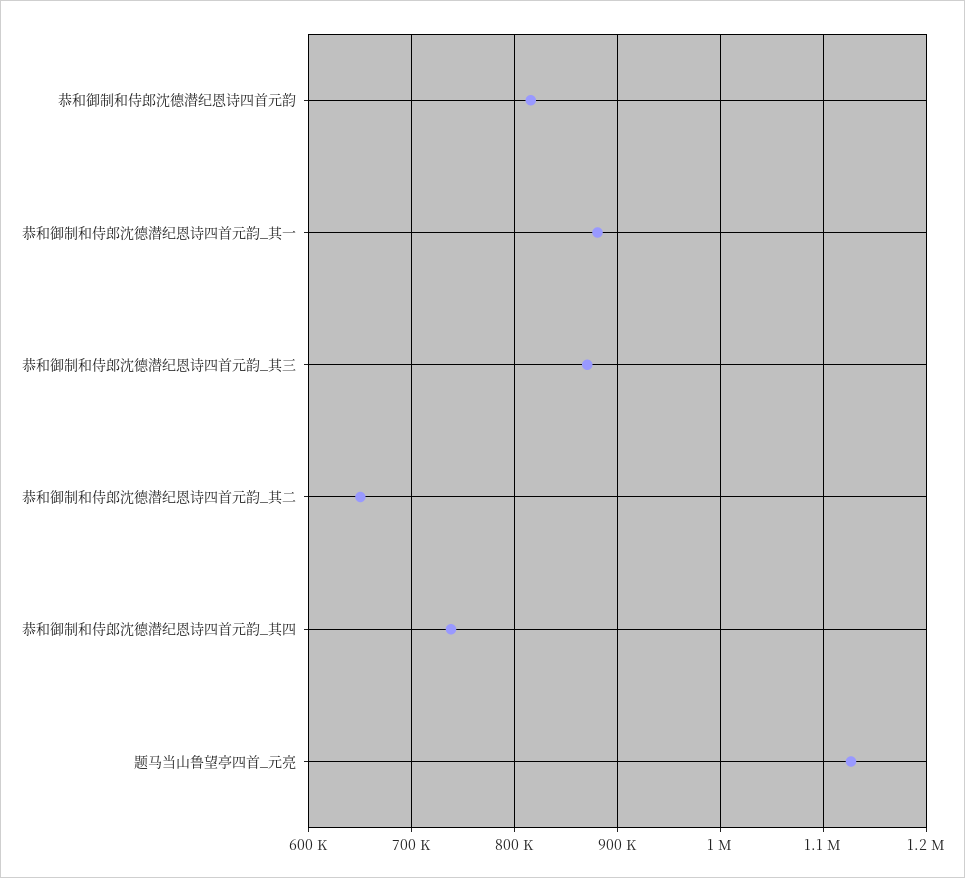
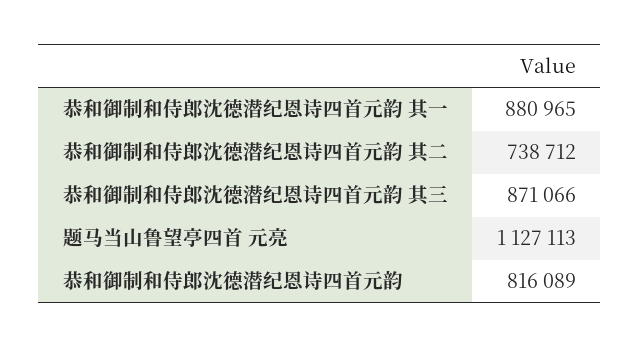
  {
    "恭和御制和侍郎沈德潜纪恩诗四首元韵": 816089,
    "恭和御制和侍郎沈德潜纪恩诗四首元韵_其一": 880965,
    "恭和御制和侍郎沈德潜纪恩诗四首元韵_其三": 871066,
-   "恭和御制和侍郎沈德潜纪恩诗四首元韵_其二": 650000,
+   "恭和御制和侍郎沈德潜纪恩诗四首元韵_其二": 738712,
-   "恭和御制和侍郎沈德潜纪恩诗四首元韵_其四": 740000,
    "题马当山鲁望亭四首_元亮": 1127113
  }

